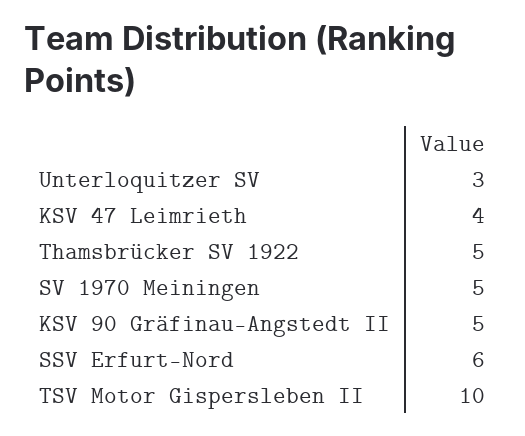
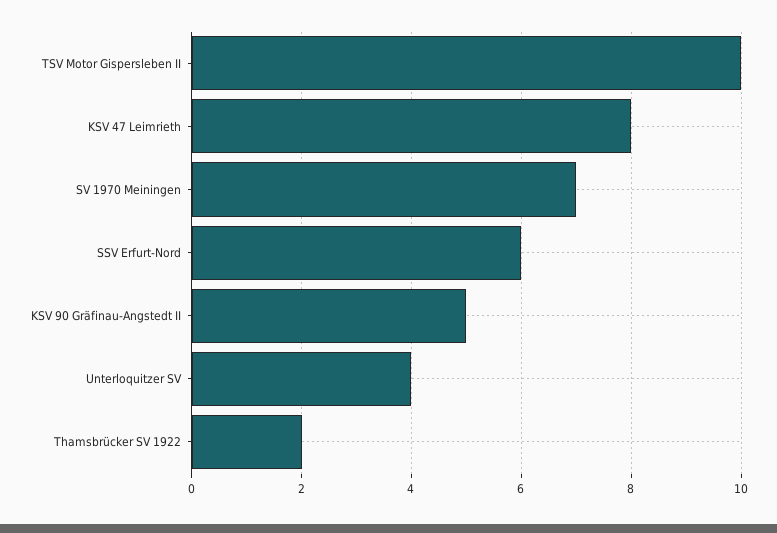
  {
-   "Unterloquitzer SV": 3,
+   "Unterloquitzer SV": 4,
-   "KSV 47 Leimrieth": 4,
+   "KSV 47 Leimrieth": 8,
-   "Thamsbrücker SV 1922": 5,
+   "Thamsbrücker SV 1922": 2,
-   "SV 1970 Meiningen": 5,
+   "SV 1970 Meiningen": 7,
    "KSV 90 Gräfinau-Angstedt II": 5,
    "SSV Erfurt-Nord": 6,
    "TSV Motor Gispersleben II": 10
  }

